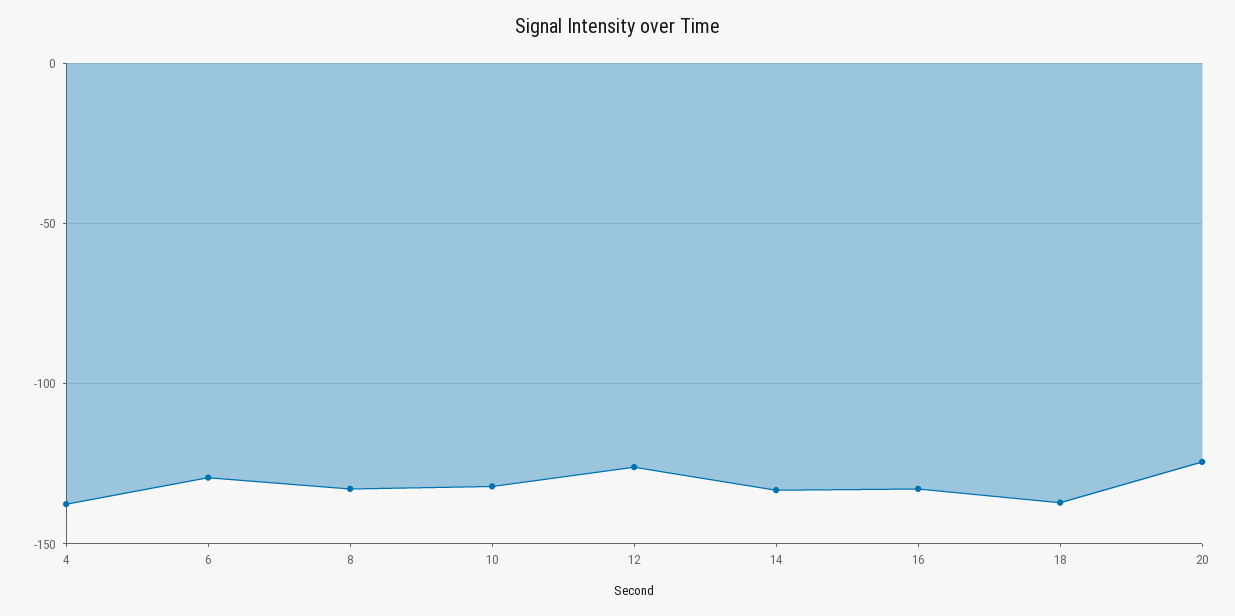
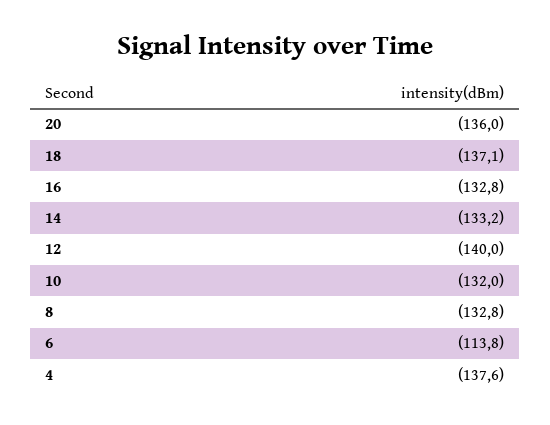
  {
    "4": -137.6,
-   "6": -130,
+   "6": -113.8,
    "8": -132.8,
    "10": -132,
-   "12": -125,
+   "12": -140,
    "14": -133.2,
    "16": -132.8,
    "18": -137.1,
-   "20": -125
+   "20": -136
  }

